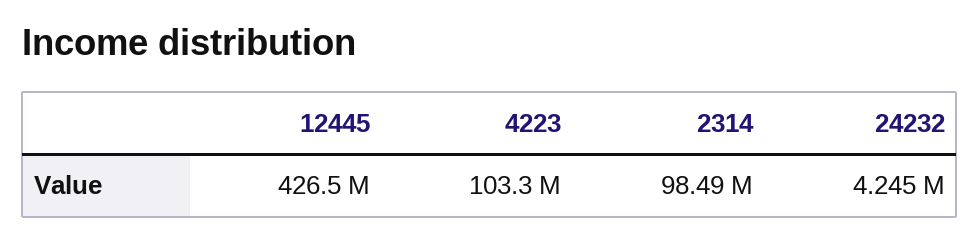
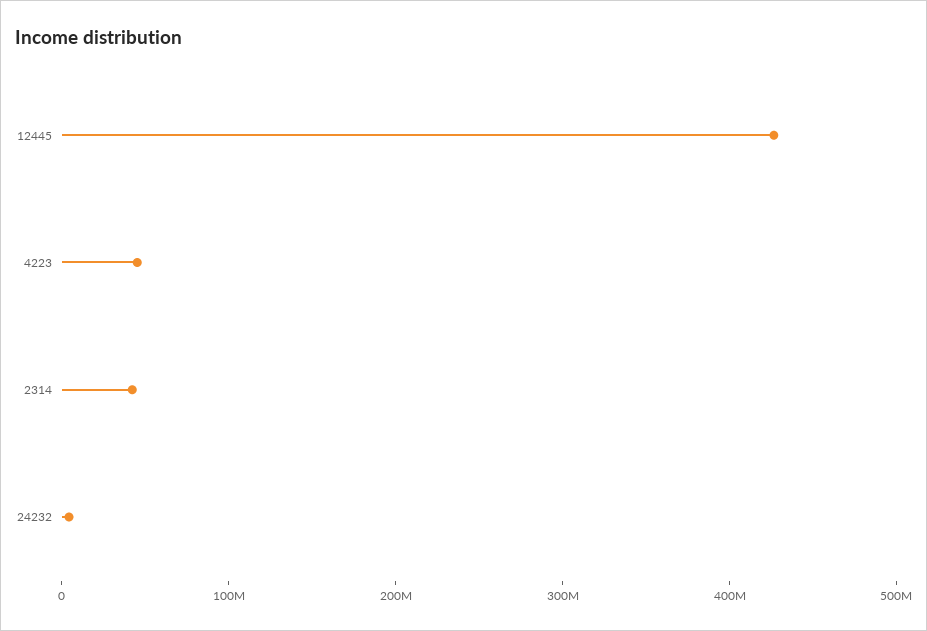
  {
    "12445": 426500000,
-   "4223": 103300000,
+   "4223": 40000000,
-   "2314": 98490000,
+   "2314": 40000000,
    "24232": 4245000
  }

